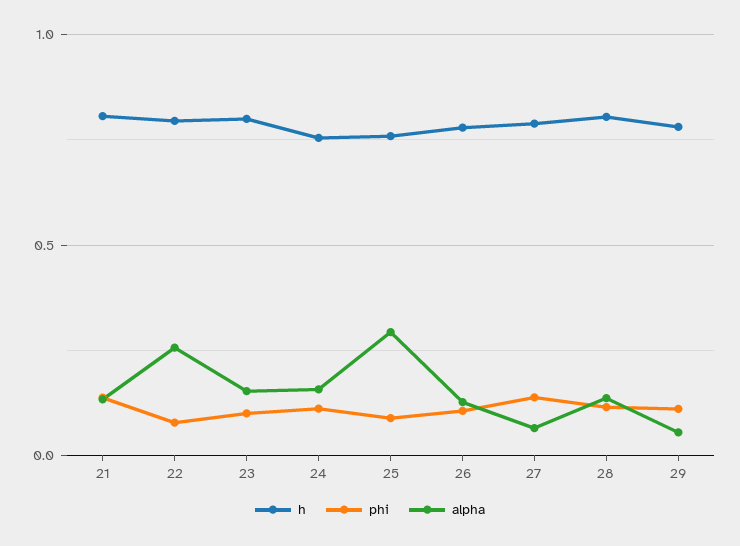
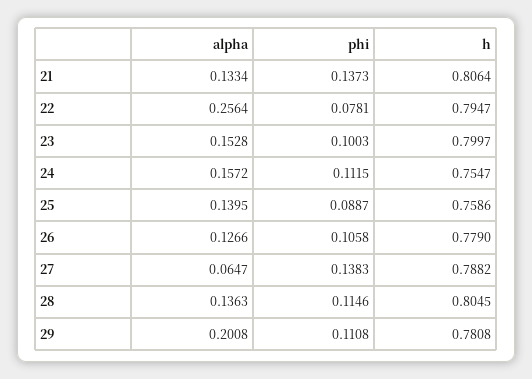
  {
    "h": {
      "21": 0.8064,
      "22": 0.7947,
      "23": 0.7997,
      "24": 0.7547,
      "25": 0.7586,
      "26": 0.779,
      "27": 0.7882,
      "28": 0.8045,
      "29": 0.7808
    },
    "phi": {
      "21": 0.1373,
      "22": 0.0781,
      "23": 0.1003,
      "24": 0.1115,
      "25": 0.0887,
      "26": 0.1058,
      "27": 0.1383,
      "28": 0.1146,
      "29": 0.1108
    },
    "alpha": {
      "21": 0.1334,
      "22": 0.2564,
      "23": 0.1528,
      "24": 0.1572,
-     "25": 0.3,
+     "25": 0.1395,
      "26": 0.1266,
      "27": 0.0647,
      "28": 0.1363,
-     "29": 0.05
+     "29": 0.2008
    }
  }

